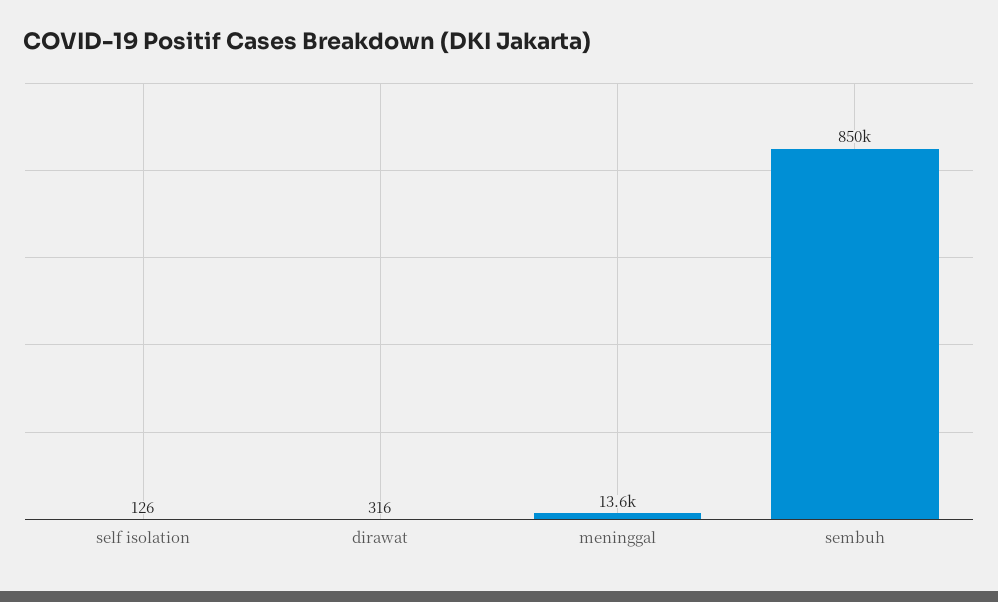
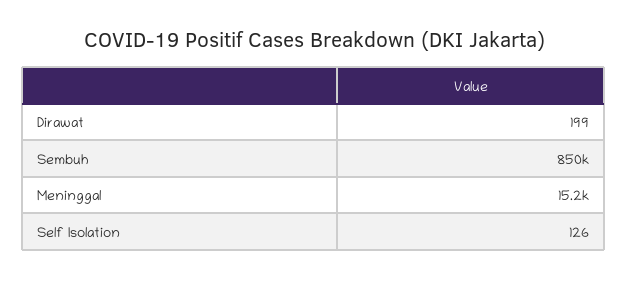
  {
    "self isolation": 126,
-   "dirawat": 316,
+   "dirawat": 199,
-   "meninggal": 13600,
+   "meninggal": 15200,
    "sembuh": 850000
  }

